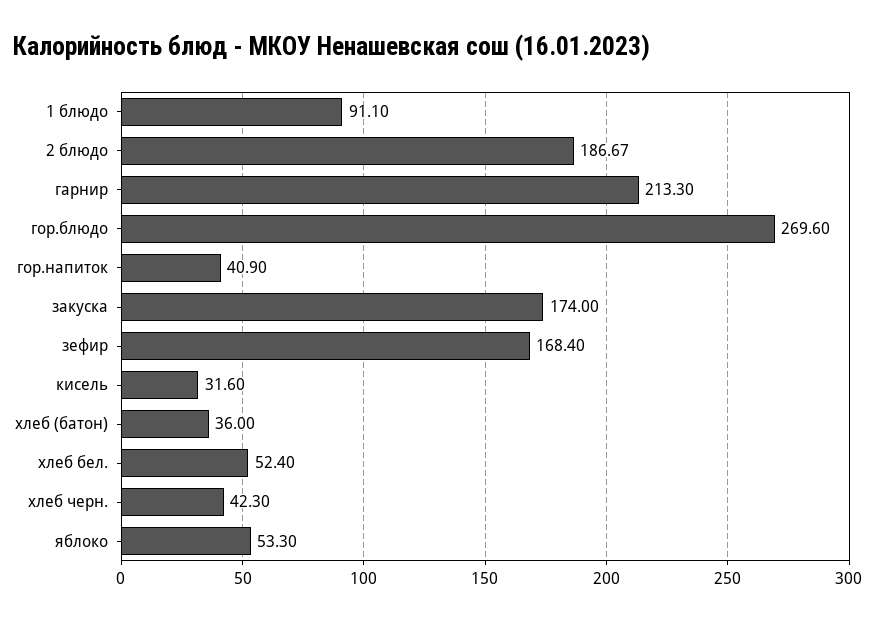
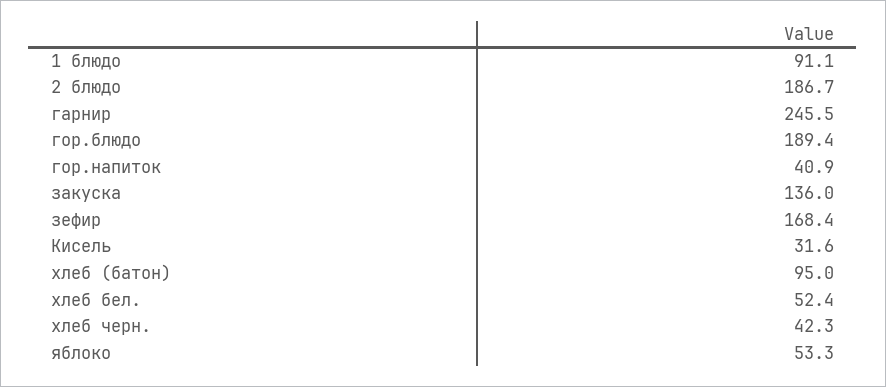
  {
    "1 блюдо": 91.1,
    "2 блюдо": 186.67,
-   "гарнир": 213.3,
+   "гарнир": 245.5,
-   "гор.блюдо": 269.6,
+   "гор.блюдо": 189.4,
    "гор.напиток": 40.9,
-   "закуска": 174,
+   "закуска": 136,
    "зефир": 168.4,
    "кисель": 31.6,
-   "хлеб (батон)": 36,
+   "хлеб (батон)": 95,
    "хлеб бел.": 52.4,
    "хлеб черн.": 42.3,
    "яблоко": 53.3
  }

